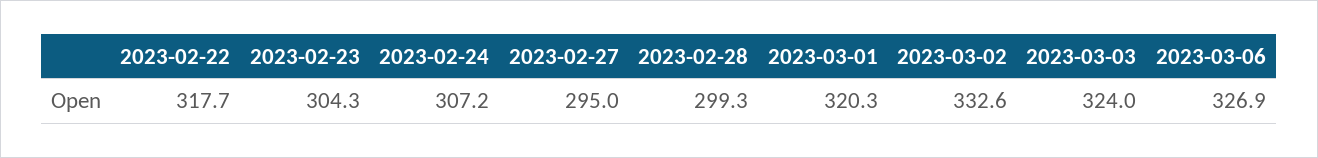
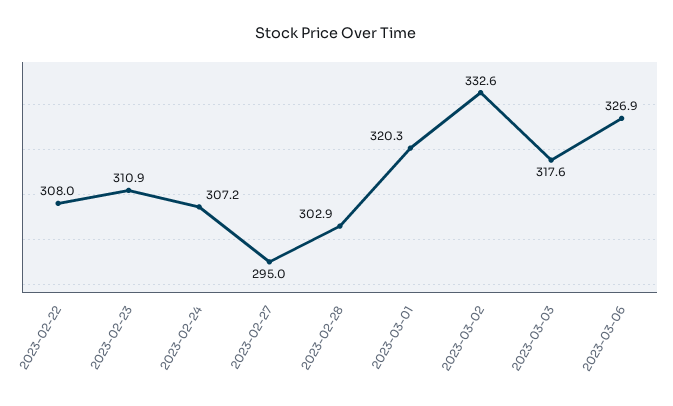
  {
-   "2023-02-22": 317.7,
+   "2023-02-22": 308,
-   "2023-02-23": 304.3,
+   "2023-02-23": 310.9,
    "2023-02-24": 307.2,
    "2023-02-27": 295,
-   "2023-02-28": 299.3,
+   "2023-02-28": 302.9,
    "2023-03-01": 320.3,
    "2023-03-02": 332.6,
-   "2023-03-03": 324,
+   "2023-03-03": 317.6,
    "2023-03-06": 326.9
  }

